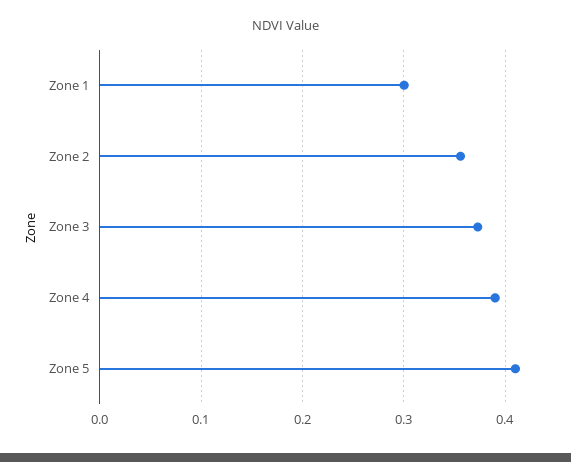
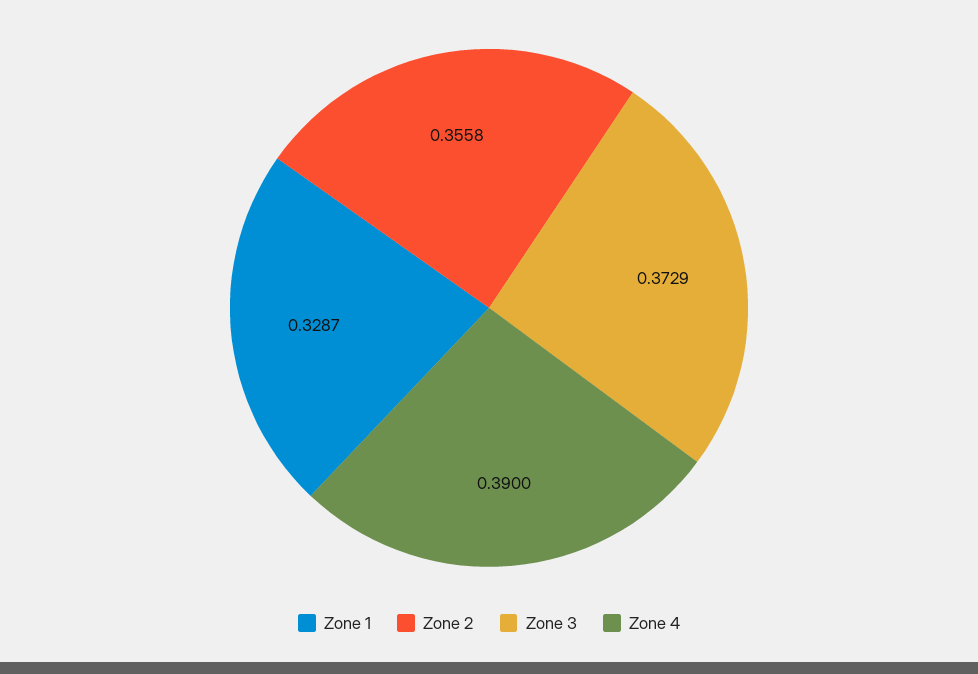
  {
-   "Zone 1": 0.3,
+   "Zone 1": 0.3287,
    "Zone 2": 0.3558,
    "Zone 3": 0.3729,
-   "Zone 4": 0.39,
+   "Zone 4": 0.39
-   "Zone 5": 0.41
  }

